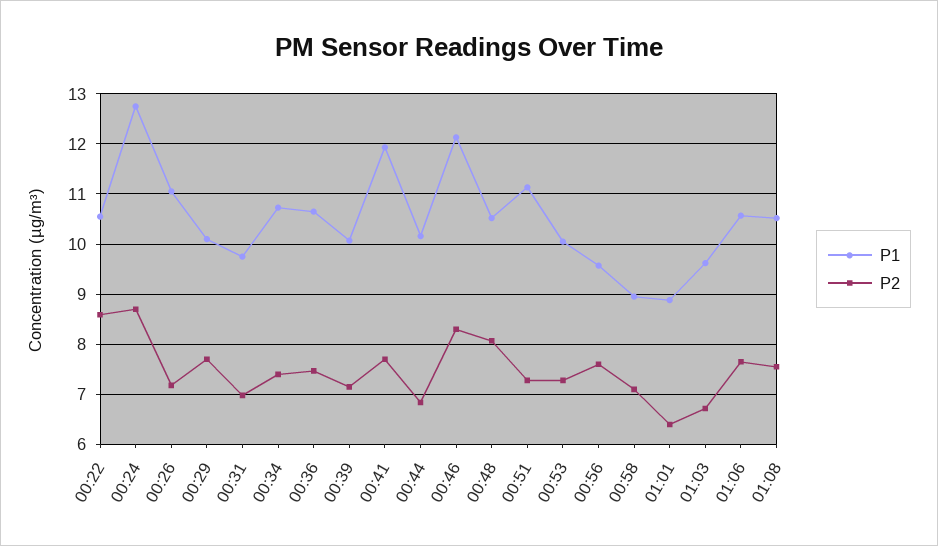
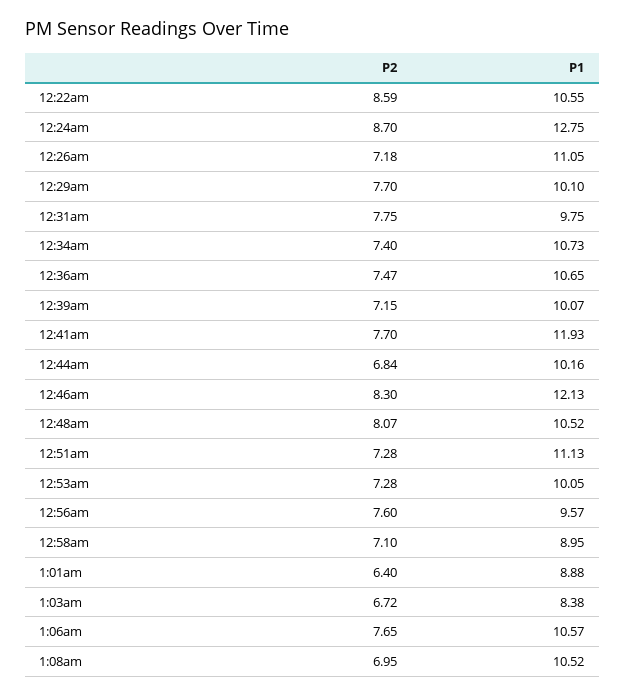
  {
    "P1": {
      "00:22": 10.55,
      "00:24": 12.75,
      "00:26": 11.05,
      "00:29": 10.1,
      "00:31": 9.75,
      "00:34": 10.73,
      "00:36": 10.65,
      "00:39": 10.07,
      "00:41": 11.93,
      "00:44": 10.16,
      "00:46": 12.13,
      "00:48": 10.52,
      "00:51": 11.13,
      "00:53": 10.05,
      "00:56": 9.57,
      "00:58": 8.95,
      "01:01": 8.88,
-     "01:03": 9.6,
+     "01:03": 8.38,
      "01:06": 10.57,
      "01:08": 10.52
    },
    "P2": {
      "00:22": 8.59,
      "00:24": 8.7,
      "00:26": 7.18,
      "00:29": 7.7,
-     "00:31": 7,
+     "00:31": 7.75,
      "00:34": 7.4,
      "00:36": 7.47,
      "00:39": 7.15,
      "00:41": 7.7,
      "00:44": 6.84,
      "00:46": 8.3,
      "00:48": 8.07,
      "00:51": 7.28,
      "00:53": 7.28,
      "00:56": 7.6,
      "00:58": 7.1,
      "01:01": 6.4,
      "01:03": 6.72,
      "01:06": 7.65,
-     "01:08": 7.6
+     "01:08": 6.95
    }
  }

